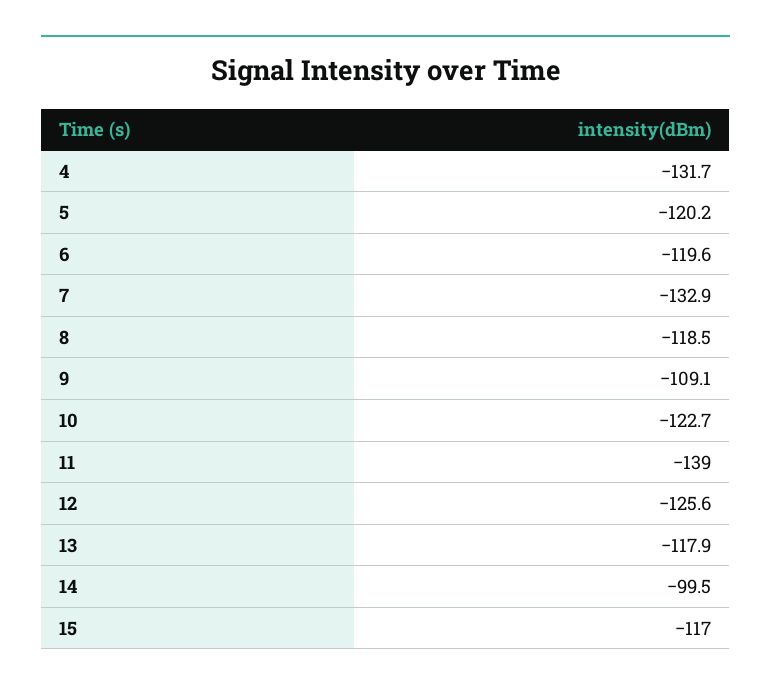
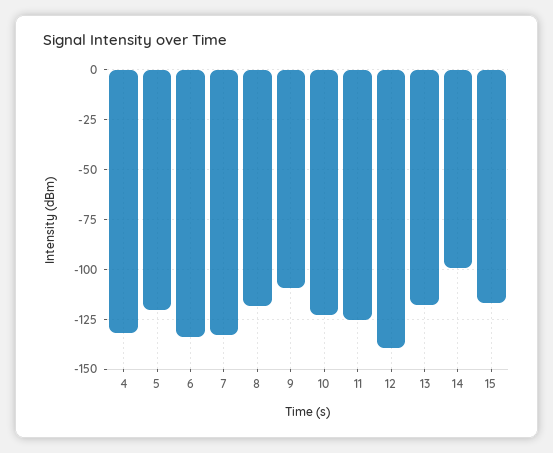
  {
    "4": -131.7,
    "5": -120.2,
-   "6": -119.6,
+   "6": -135,
    "7": -132.9,
    "8": -118.5,
    "9": -109.1,
    "10": -122.7,
-   "11": -139,
+   "11": -125,
-   "12": -125.6,
+   "12": -140,
    "13": -117.9,
    "14": -99.5,
    "15": -117
  }

